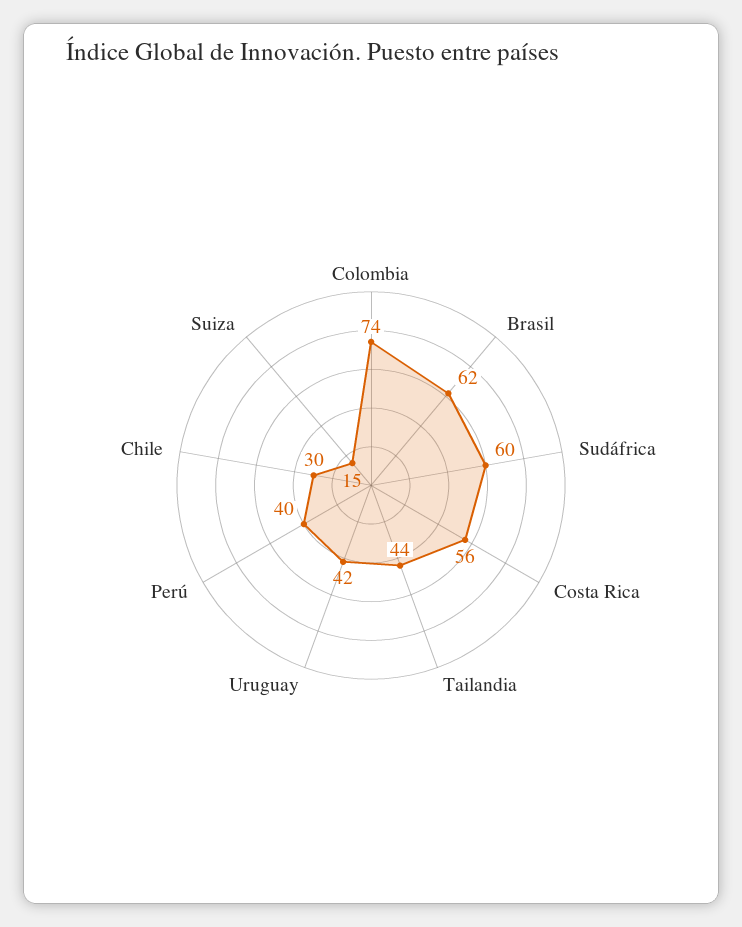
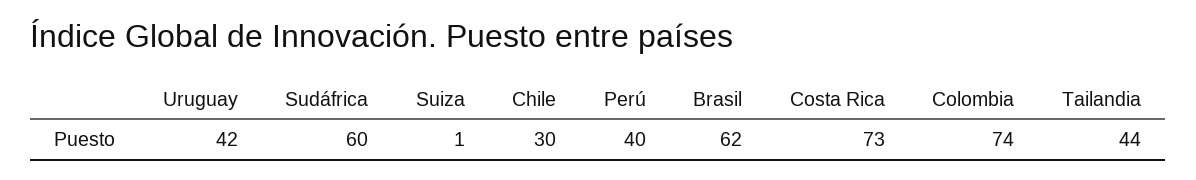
  {
    "Colombia": 74,
    "Brasil": 62,
    "Sudáfrica": 60,
-   "Costa Rica": 56,
+   "Costa Rica": 73,
    "Tailandia": 44,
    "Uruguay": 42,
    "Perú": 40,
    "Chile": 30,
-   "Suiza": 15
+   "Suiza": 1
  }

